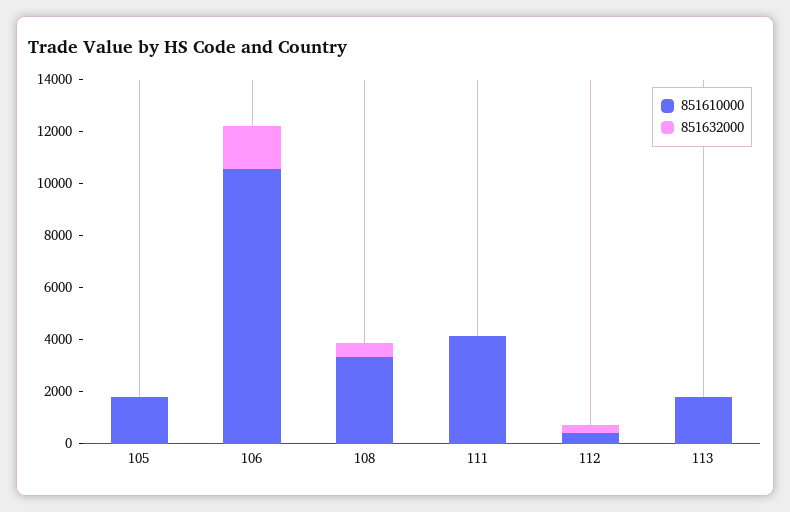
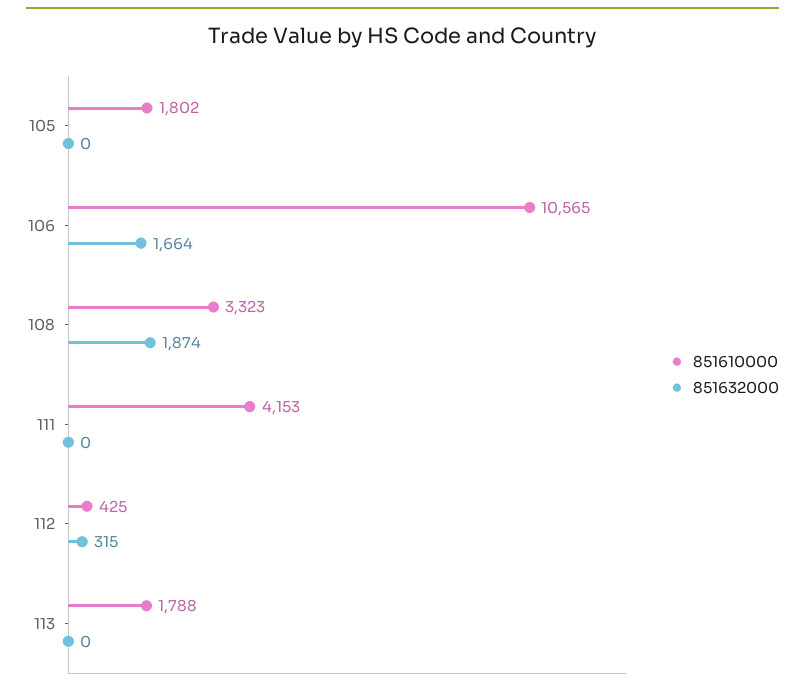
  {
    "851610000": {
      "105": 1802,
      "106": 10565,
      "108": 3323,
      "111": 4153,
      "112": 425,
      "113": 1788
    },
    "851632000": {
      "105": 0,
      "106": 1664,
-     "108": 500,
+     "108": 1874,
      "111": 0,
      "112": 315,
      "113": 0
    }
  }

